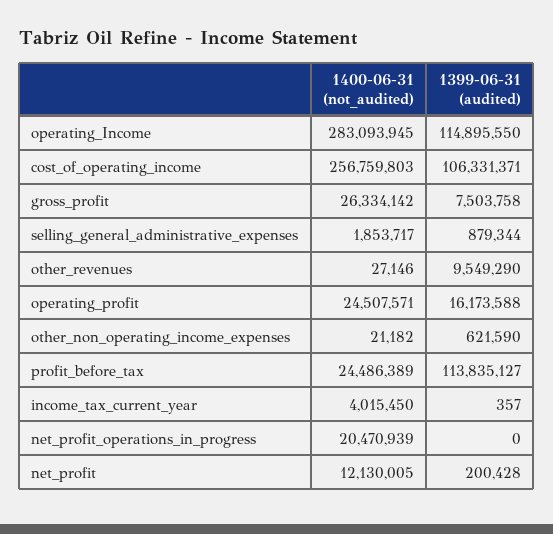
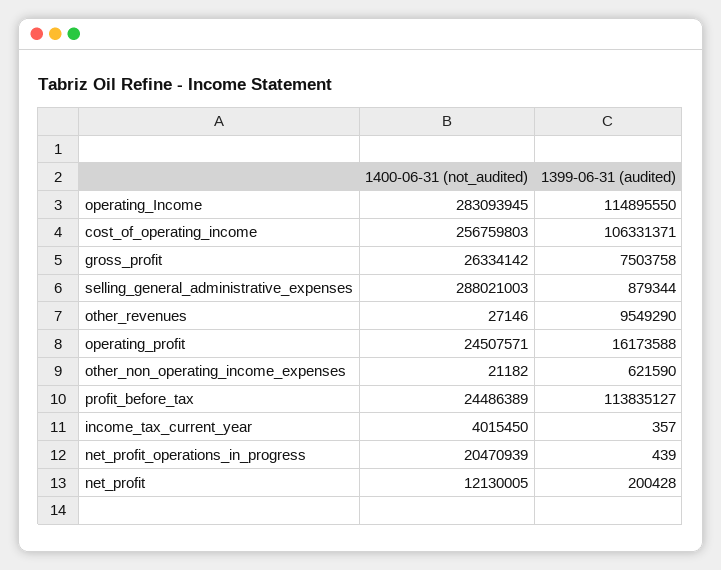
  {
    "1400-06-31 (not_audited)": {
      "operating_Income": 283093945,
      "cost_of_operating_income": 256759803,
      "gross_profit": 26334142,
-     "selling_general_administrative_expenses": 1853717,
+     "selling_general_administrative_expenses": 288021003,
      "other_revenues": 27146,
      "operating_profit": 24507571,
      "other_non_operating_income_expenses": 21182,
      "profit_before_tax": 24486389,
      "income_tax_current_year": 4015450,
      "net_profit_operations_in_progress": 20470939,
      "net_profit": 12130005
    },
    "1399-06-31 (audited)": {
      "operating_Income": 114895550,
      "cost_of_operating_income": 106331371,
      "gross_profit": 7503758,
      "selling_general_administrative_expenses": 879344,
      "other_revenues": 9549290,
      "operating_profit": 16173588,
      "other_non_operating_income_expenses": 621590,
      "profit_before_tax": 113835127,
      "income_tax_current_year": 357,
-     "net_profit_operations_in_progress": 0,
+     "net_profit_operations_in_progress": 439,
      "net_profit": 200428
    }
  }

